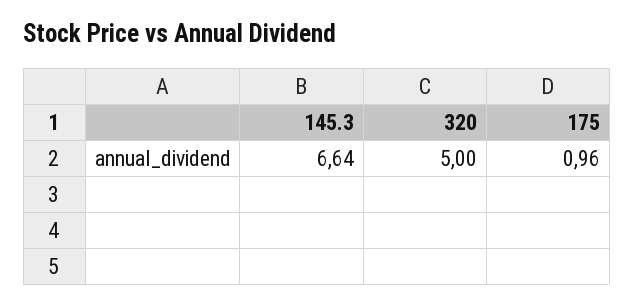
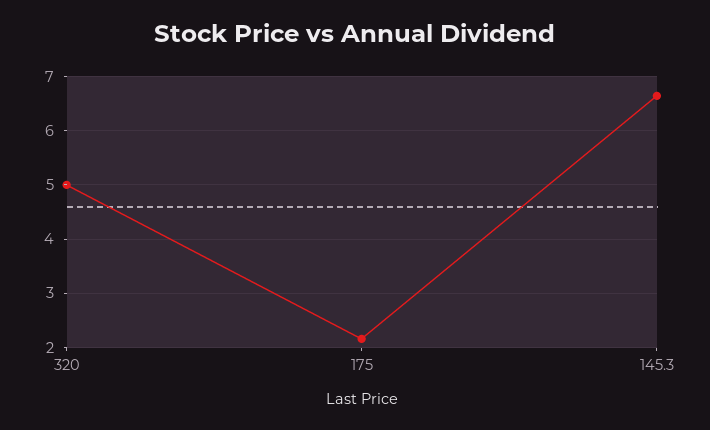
  {
    "145.3": 6.64,
    "320": 5,
-   "175": 0.96
+   "175": 2.2
  }

